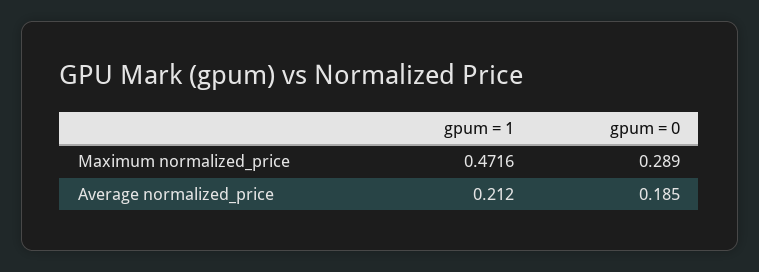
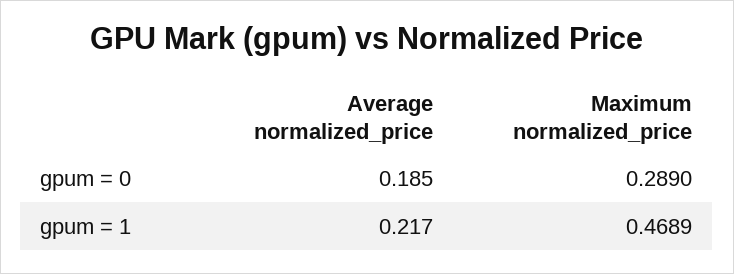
  {
    "gpum = 1": {
-     "Maximum normalized_price": 0.4716,
+     "Maximum normalized_price": 0.4689,
-     "Average normalized_price": 0.212
+     "Average normalized_price": 0.217
    },
    "gpum = 0": {
      "Maximum normalized_price": 0.289,
      "Average normalized_price": 0.185
    }
  }

